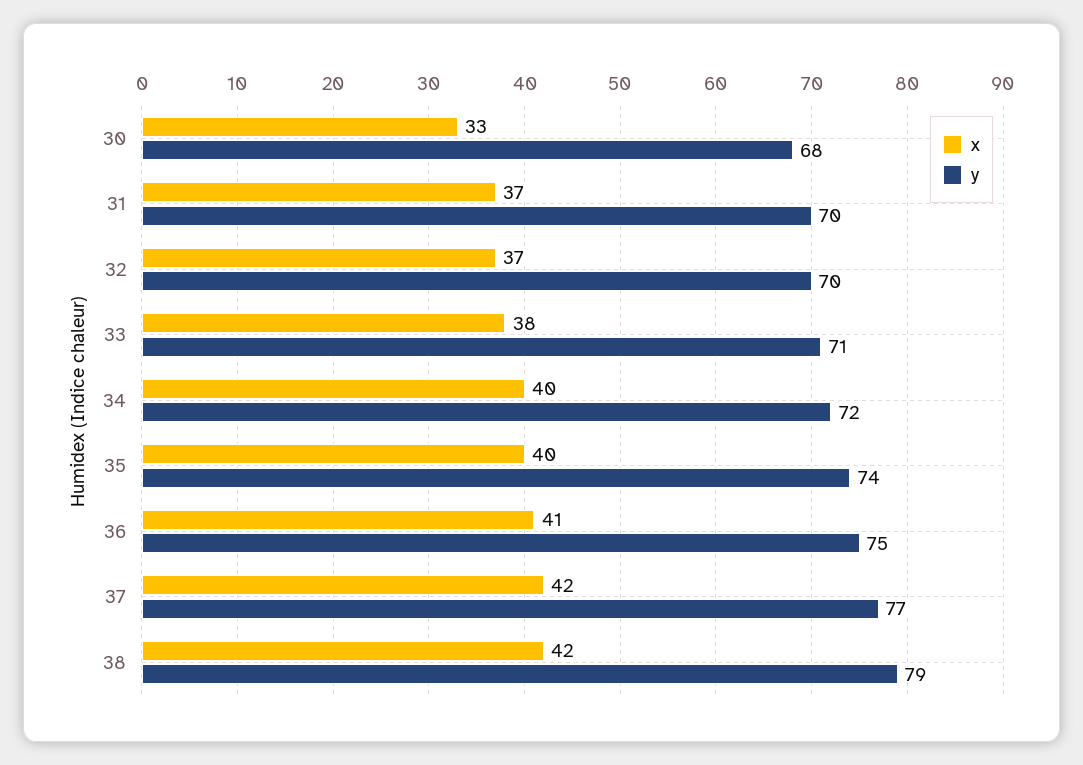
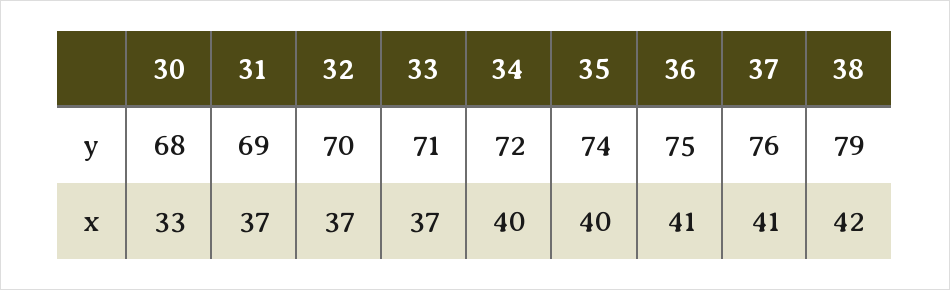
  {
    "x": {
      "30": 33,
      "31": 37,
      "32": 37,
-     "33": 38,
+     "33": 37,
      "34": 40,
      "35": 40,
      "36": 41,
-     "37": 42,
+     "37": 41,
      "38": 42
    },
    "y": {
      "30": 68,
-     "31": 70,
+     "31": 69,
      "32": 70,
      "33": 71,
      "34": 72,
      "35": 74,
      "36": 75,
-     "37": 77,
+     "37": 76,
      "38": 79
    }
  }

